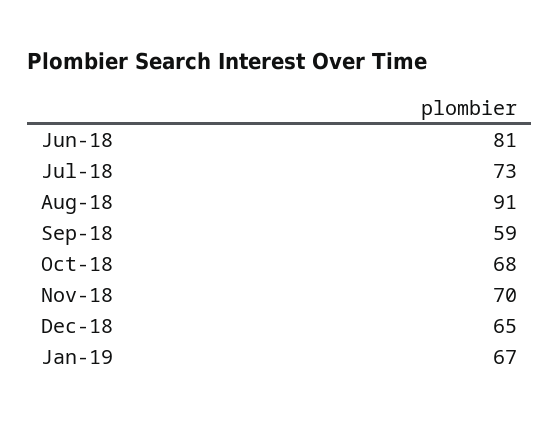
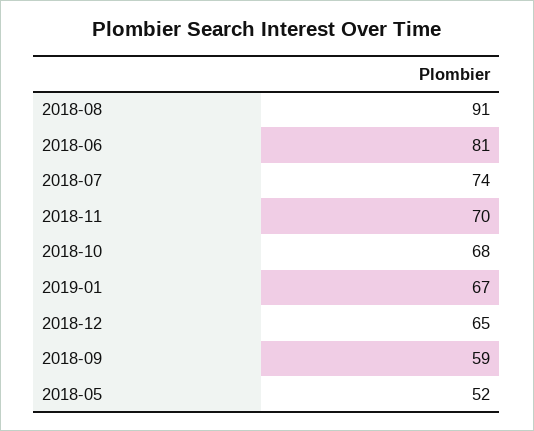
  {
    "Jun-18": 81,
-   "Jul-18": 73,
+   "Jul-18": 74,
    "Aug-18": 91,
    "Sep-18": 59,
    "Oct-18": 68,
    "Nov-18": 70,
    "Dec-18": 65,
-   "Jan-19": 67
+   "Jan-19": 67,
+   "2018-05": 52
  }

